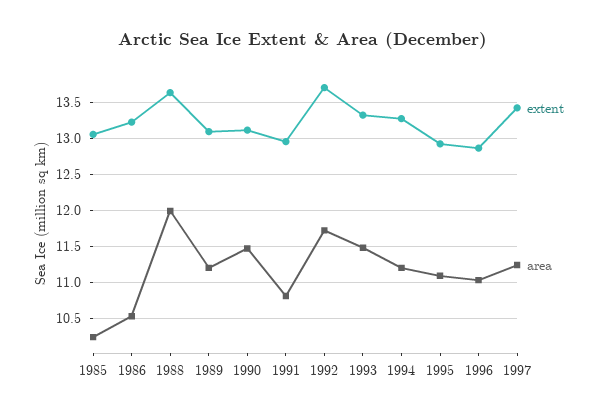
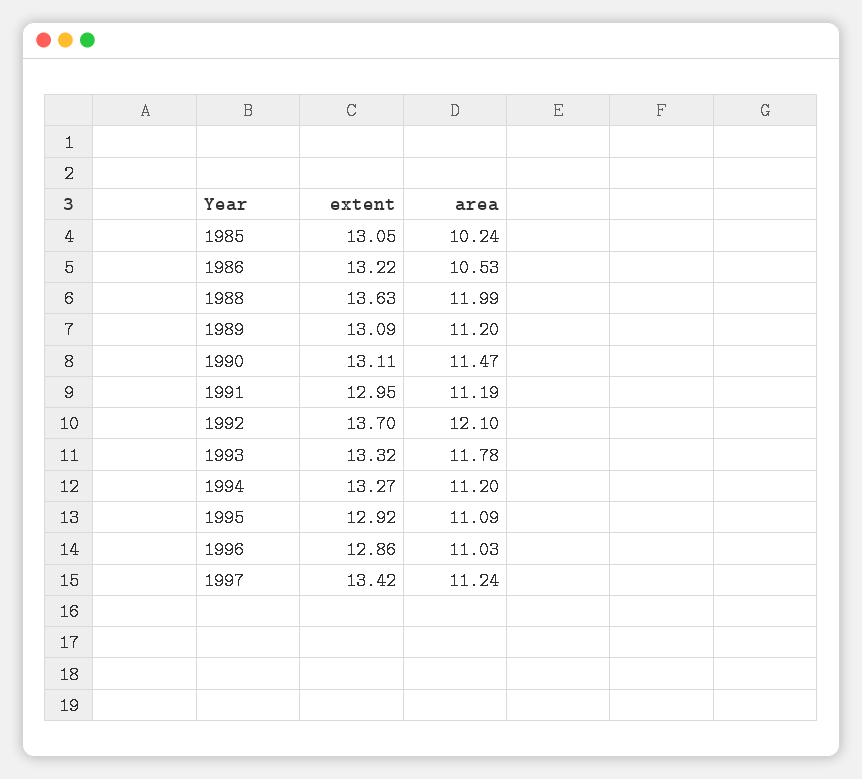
  {
    "extent": {
      "1985": 13.05,
      "1986": 13.22,
      "1988": 13.63,
      "1989": 13.09,
      "1990": 13.11,
      "1991": 12.95,
      "1992": 13.7,
      "1993": 13.32,
      "1994": 13.27,
      "1995": 12.92,
      "1996": 12.86,
      "1997": 13.42
    },
    "area": {
      "1985": 10.24,
      "1986": 10.53,
      "1988": 11.99,
      "1989": 11.2,
      "1990": 11.47,
-     "1991": 10.8,
+     "1991": 11.19,
-     "1992": 11.7,
+     "1992": 12.1,
-     "1993": 11.5,
+     "1993": 11.78,
      "1994": 11.2,
      "1995": 11.09,
      "1996": 11.03,
      "1997": 11.24
    }
  }

